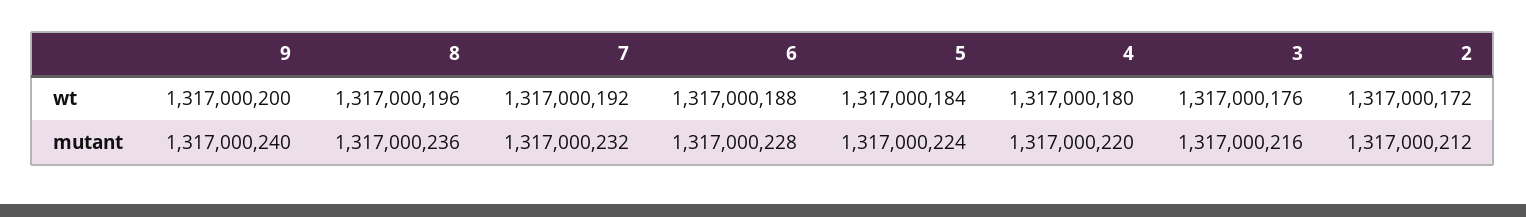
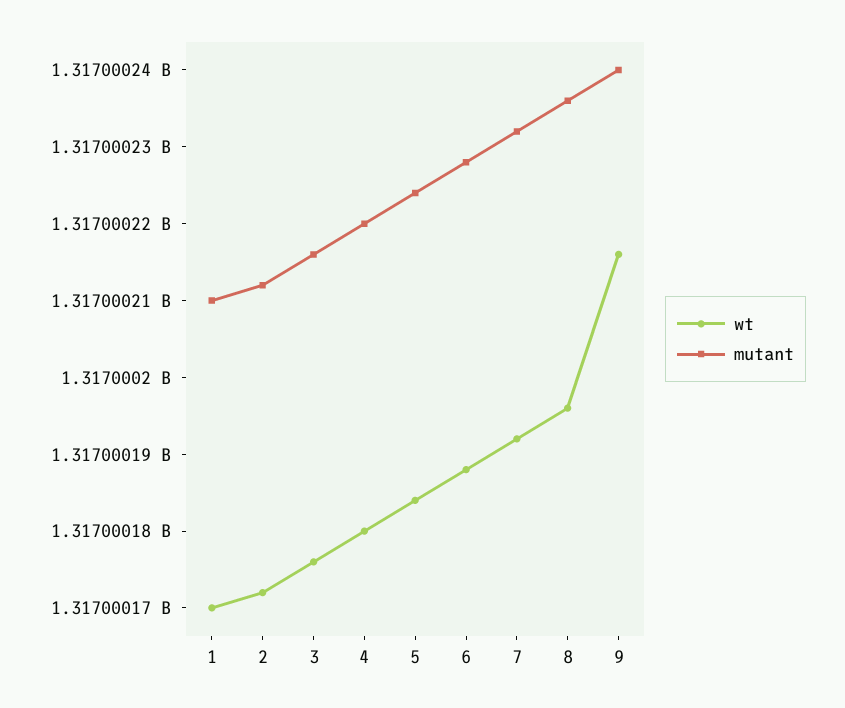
  {
    "wt": {
-     "9": 1317000200,
+     "9": 1317000215,
      "8": 1317000196,
      "7": 1317000192,
      "6": 1317000188,
      "5": 1317000184,
      "4": 1317000180,
      "3": 1317000176,
-     "2": 1317000172
+     "2": 1317000172,
+     "1": 1317000170
    },
    "mutant": {
      "9": 1317000240,
      "8": 1317000236,
      "7": 1317000232,
      "6": 1317000228,
      "5": 1317000224,
      "4": 1317000220,
      "3": 1317000216,
-     "2": 1317000212
+     "2": 1317000212,
+     "1": 1317000210
    }
  }

